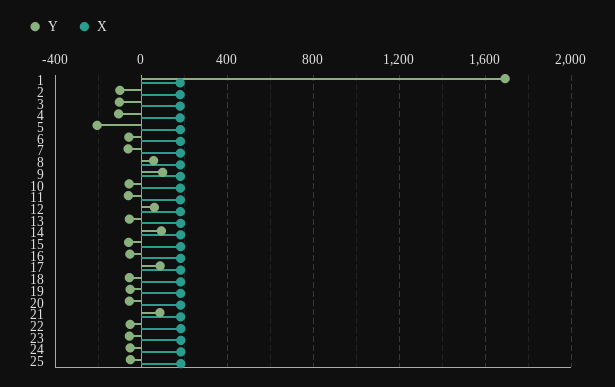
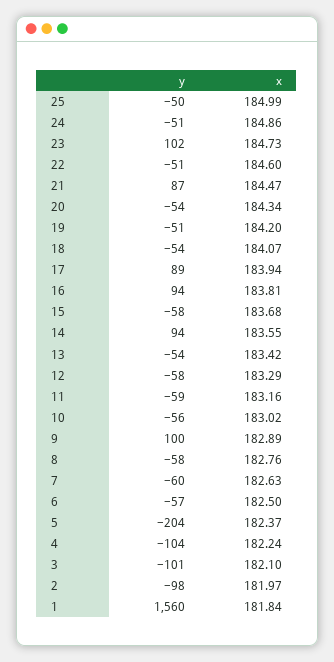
  {
    "Y": {
-     "1": 1700,
+     "1": 1560,
      "2": -98,
      "3": -101,
      "4": -104,
      "5": -204,
      "6": -57,
      "7": -60,
-     "8": 50,
+     "8": -58,
      "9": 100,
      "10": -56,
      "11": -59,
-     "12": 50,
+     "12": -58,
      "13": -54,
      "14": 94,
      "15": -58,
-     "16": -50,
+     "16": 94,
      "17": 89,
      "18": -54,
      "19": -51,
      "20": -54,
      "21": 87,
      "22": -51,
-     "23": -50,
+     "23": 102,
      "24": -51,
      "25": -50
    },
    "X": {
      "1": 181.84,
      "2": 181.97,
      "3": 182.1,
      "4": 182.24,
      "5": 182.37,
      "6": 182.5,
      "7": 182.63,
      "8": 182.76,
      "9": 182.89,
      "10": 183.02,
      "11": 183.16,
      "12": 183.29,
      "13": 183.42,
      "14": 183.55,
      "15": 183.68,
      "16": 183.81,
      "17": 183.94,
      "18": 184.07,
      "19": 184.2,
      "20": 184.34,
      "21": 184.47,
      "22": 184.6,
      "23": 184.73,
      "24": 184.86,
      "25": 184.99
    }
  }

